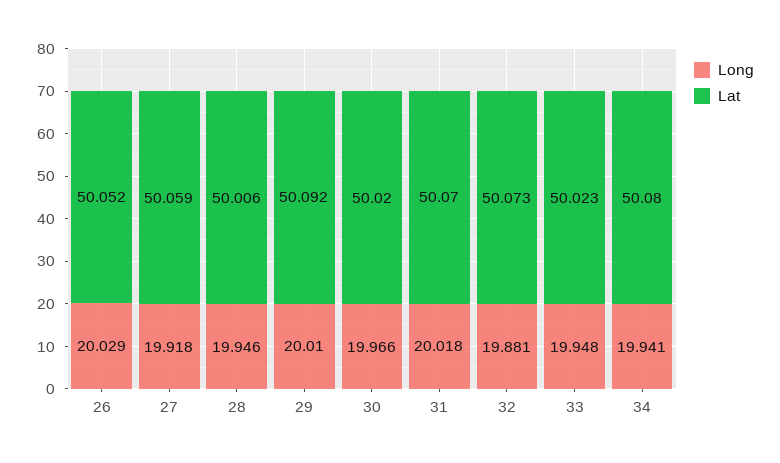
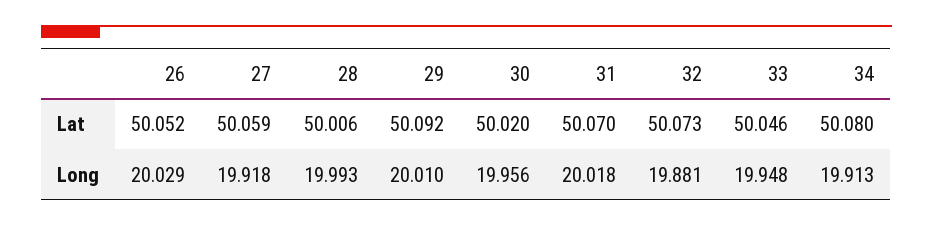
  {
    "Long": {
      "26": 20.029,
      "27": 19.918,
-     "28": 19.946,
+     "28": 19.993,
      "29": 20.01,
-     "30": 19.966,
+     "30": 19.956,
      "31": 20.018,
      "32": 19.881,
      "33": 19.948,
-     "34": 19.941
+     "34": 19.913
    },
    "Lat": {
      "26": 50.052,
      "27": 50.059,
      "28": 50.006,
      "29": 50.092,
      "30": 50.02,
      "31": 50.07,
      "32": 50.073,
-     "33": 50.023,
+     "33": 50.046,
      "34": 50.08
    }
  }

